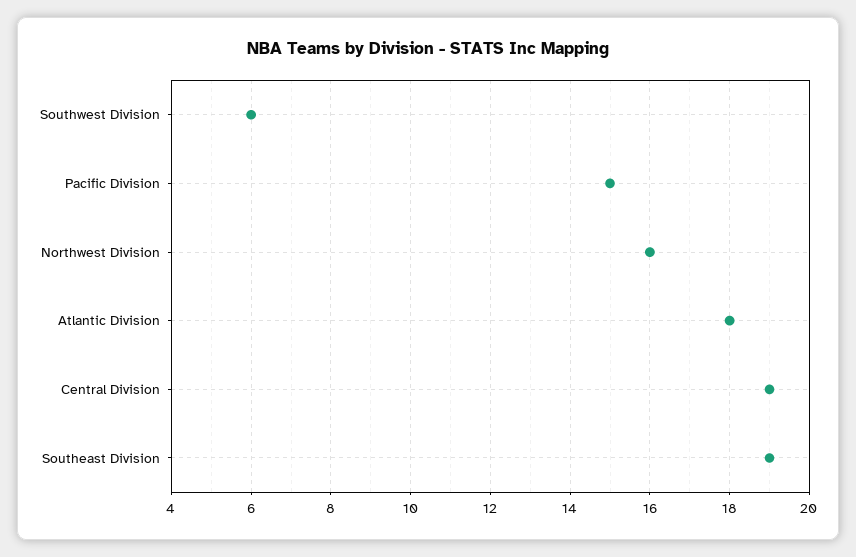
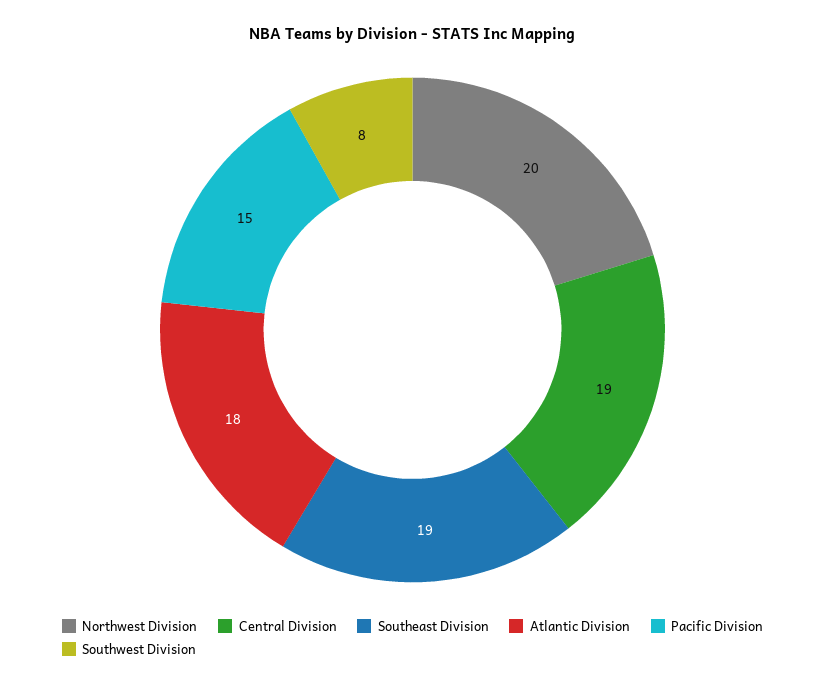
  {
-   "Southwest Division": 6,
+   "Southwest Division": 8,
    "Pacific Division": 15,
-   "Northwest Division": 16,
+   "Northwest Division": 20,
    "Atlantic Division": 18,
    "Central Division": 19,
    "Southeast Division": 19
  }

